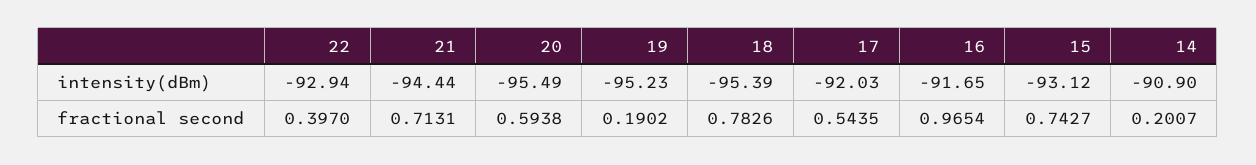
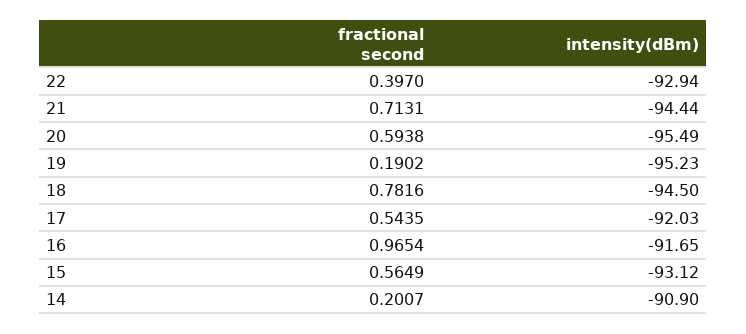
  {
    "22": {
      "intensity(dBm)": -92.94,
      "fractional second": 0.397
    },
    "21": {
      "intensity(dBm)": -94.44,
      "fractional second": 0.7131
    },
    "20": {
      "intensity(dBm)": -95.49,
      "fractional second": 0.5938
    },
    "19": {
      "intensity(dBm)": -95.23,
      "fractional second": 0.1902
    },
    "18": {
-     "intensity(dBm)": -95.39,
+     "intensity(dBm)": -94.5,
-     "fractional second": 0.7826
+     "fractional second": 0.7816
    },
    "17": {
      "intensity(dBm)": -92.03,
      "fractional second": 0.5435
    },
    "16": {
      "intensity(dBm)": -91.65,
      "fractional second": 0.9654
    },
    "15": {
      "intensity(dBm)": -93.12,
-     "fractional second": 0.7427
+     "fractional second": 0.5649
    },
    "14": {
      "intensity(dBm)": -90.9,
      "fractional second": 0.2007
    }
  }

